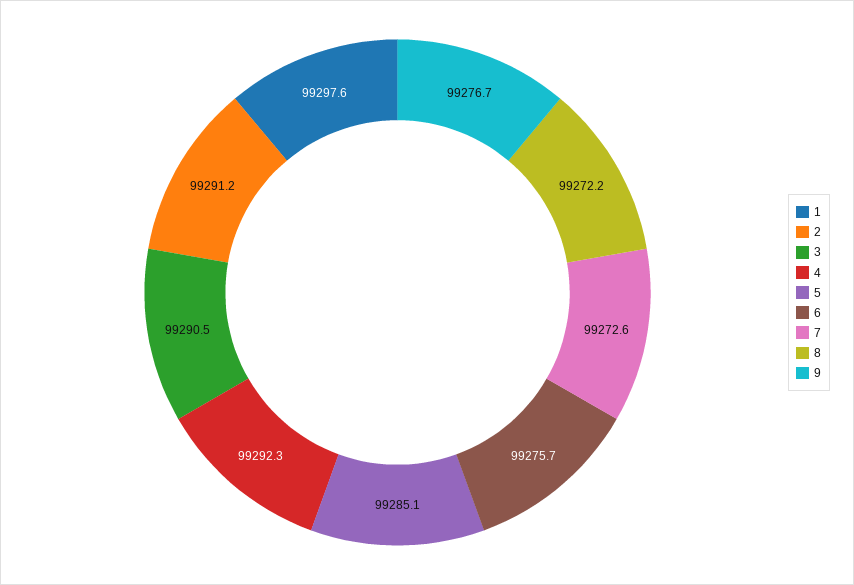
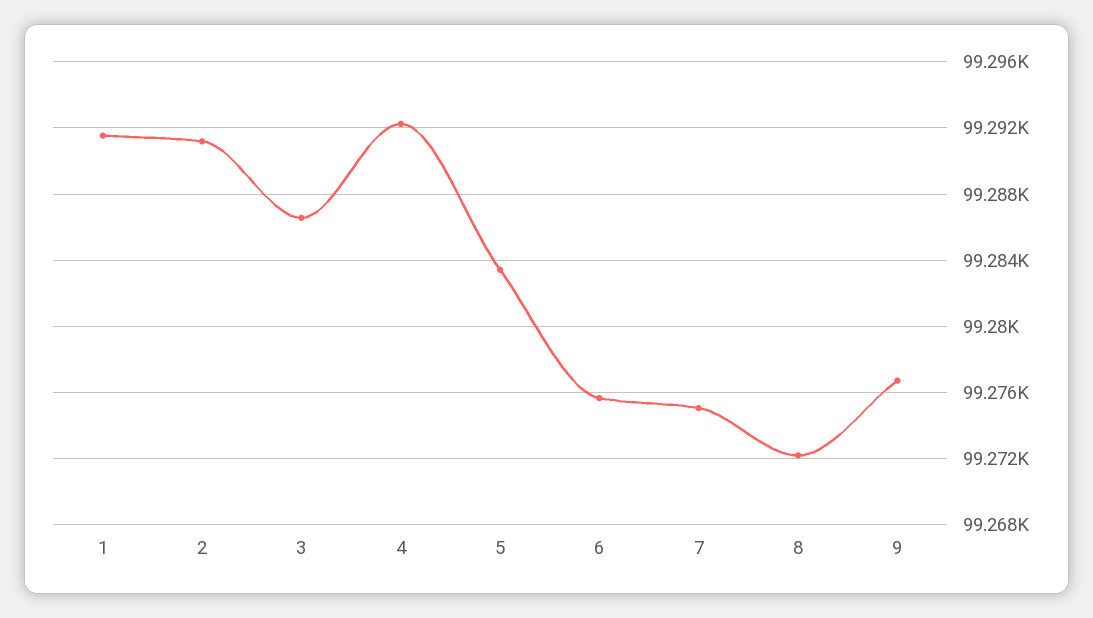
  {
-   "1": 99297.6,
+   "1": 99291.5,
    "2": 99291.2,
-   "3": 99290.5,
+   "3": 99286.5,
    "4": 99292.3,
-   "5": 99285.1,
+   "5": 99283.5,
    "6": 99275.7,
-   "7": 99272.6,
+   "7": 99275,
    "8": 99272.2,
    "9": 99276.7
  }

